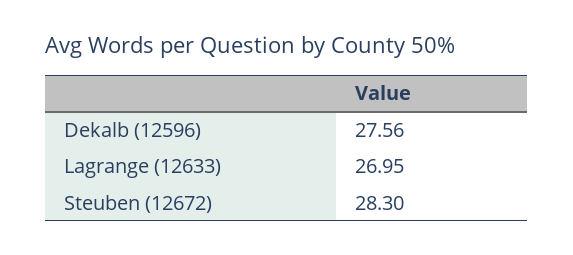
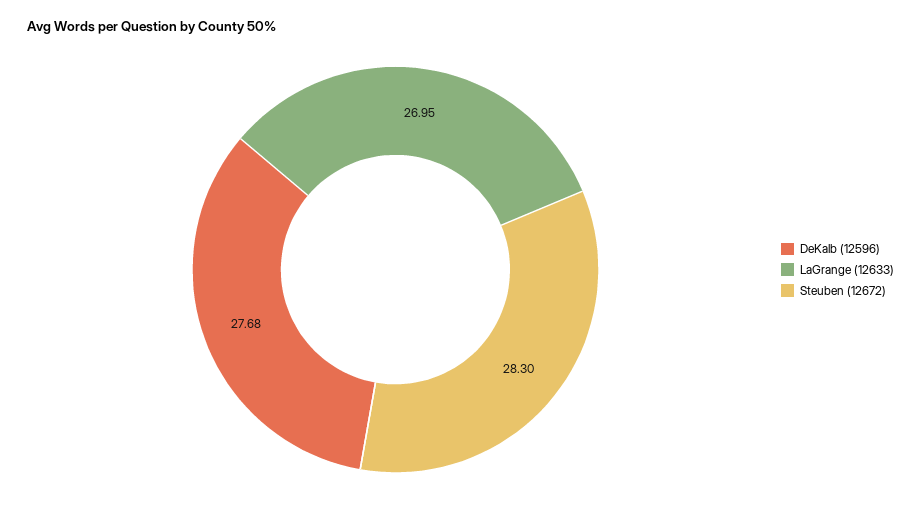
  {
-   "Dekalb (12596)": 27.56,
+   "Dekalb (12596)": 27.68,
    "Lagrange (12633)": 26.95,
    "Steuben (12672)": 28.3
  }

